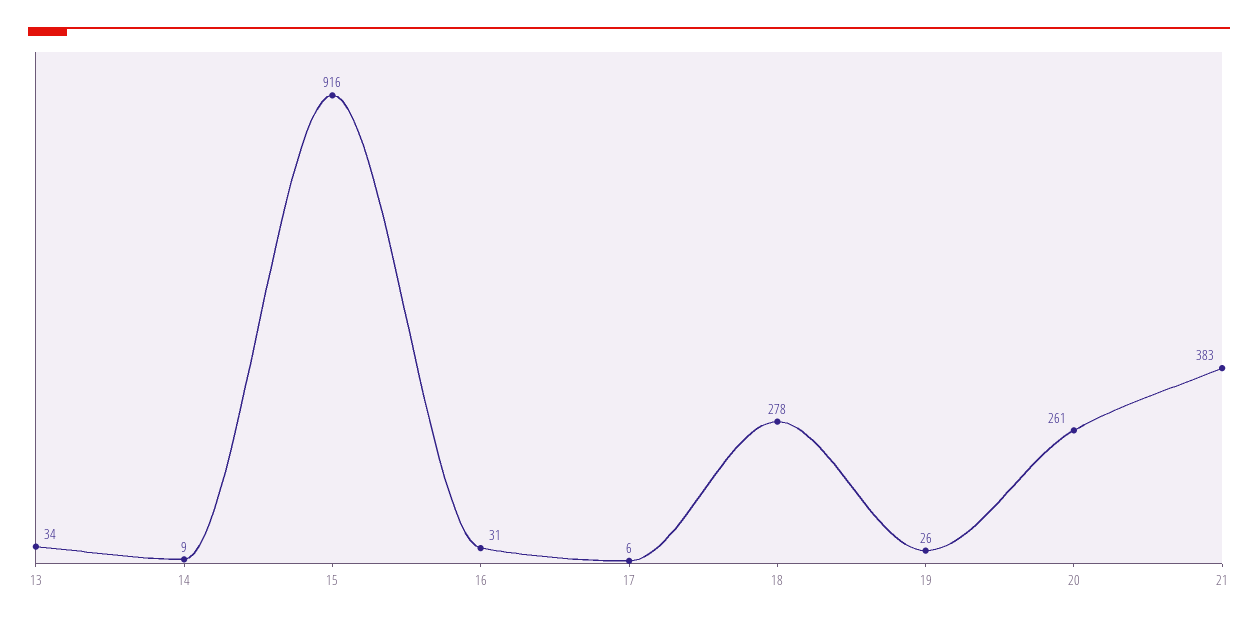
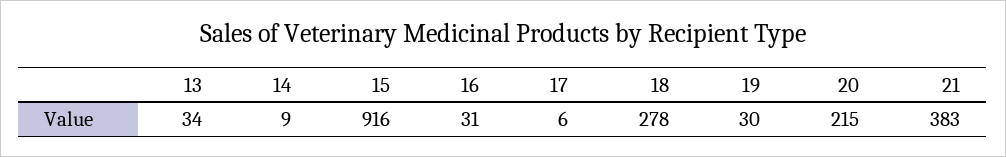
  {
    "13": 34,
    "14": 9,
    "15": 916,
    "16": 31,
    "17": 6,
    "18": 278,
-   "19": 26,
+   "19": 30,
-   "20": 261,
+   "20": 215,
    "21": 383
  }

